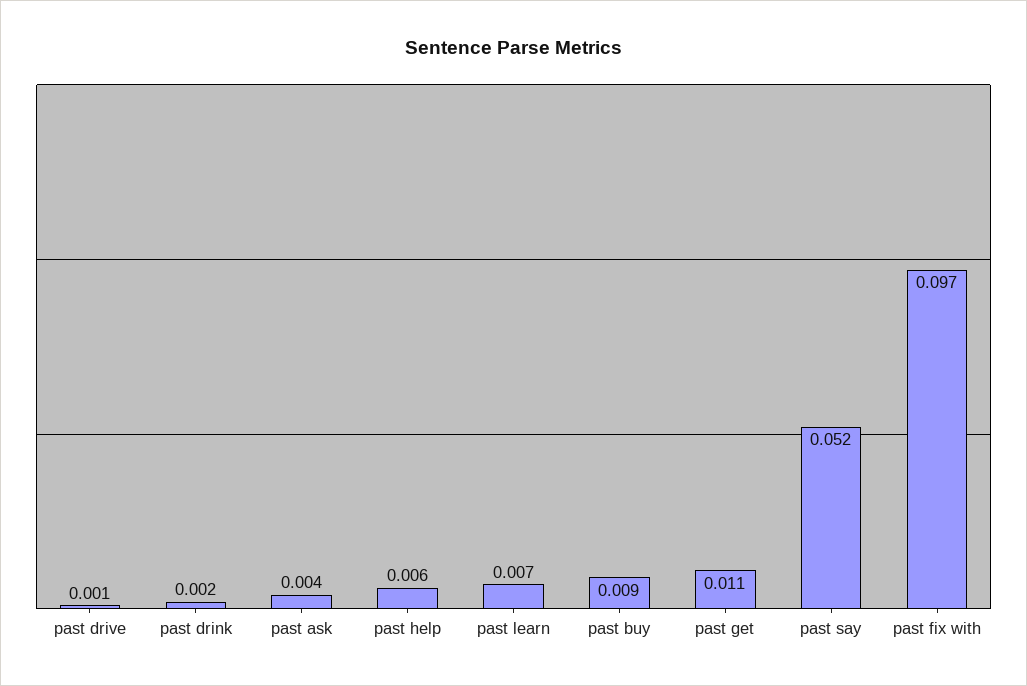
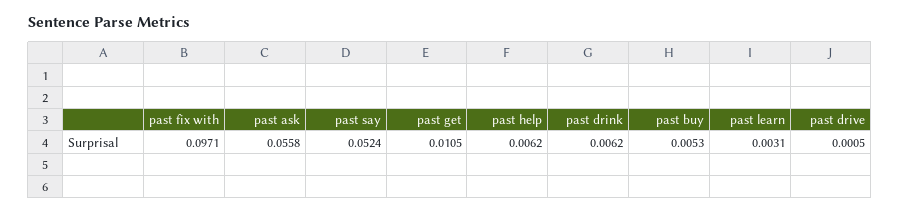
  {
    "past drive": 0.0005,
-   "past drink": 0.002,
+   "past drink": 0.0062,
-   "past ask": 0.004,
+   "past ask": 0.0558,
    "past help": 0.0062,
-   "past learn": 0.007,
+   "past learn": 0.0031,
-   "past buy": 0.009,
+   "past buy": 0.0053,
    "past get": 0.0105,
    "past say": 0.0524,
    "past fix with": 0.0971
  }

